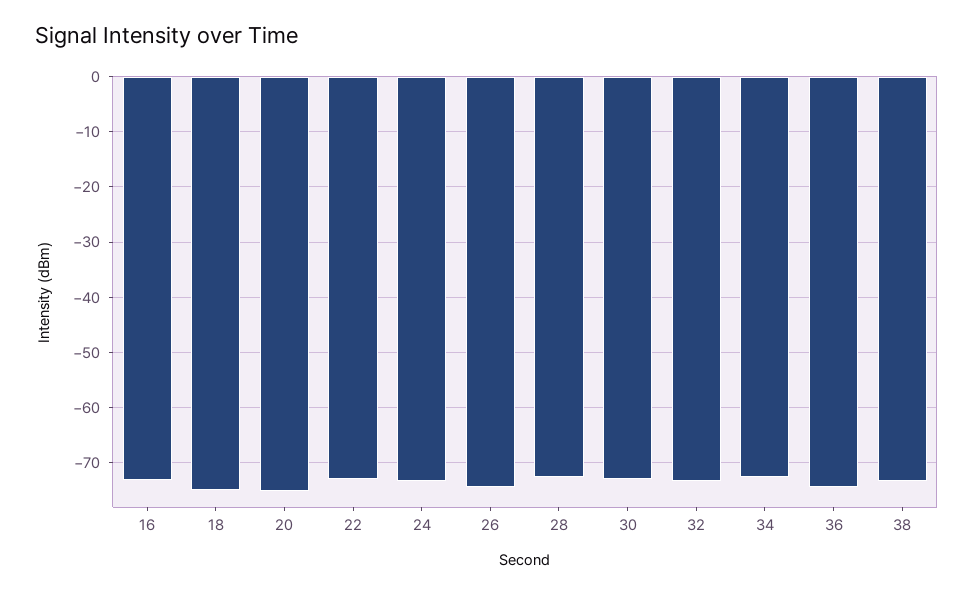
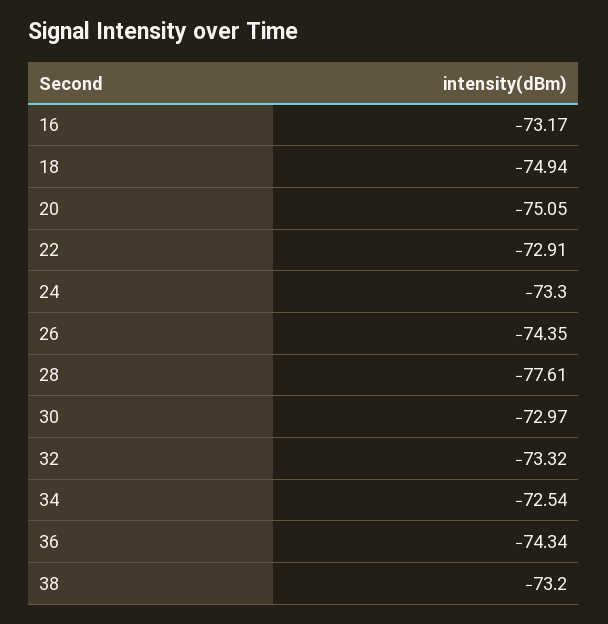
  {
    "16": -73.17,
    "18": -74.94,
    "20": -75.05,
    "22": -72.91,
    "24": -73.3,
    "26": -74.35,
-   "28": -72,
+   "28": -77.61,
    "30": -72.97,
    "32": -73.32,
    "34": -72.54,
    "36": -74.34,
    "38": -73.2
  }

